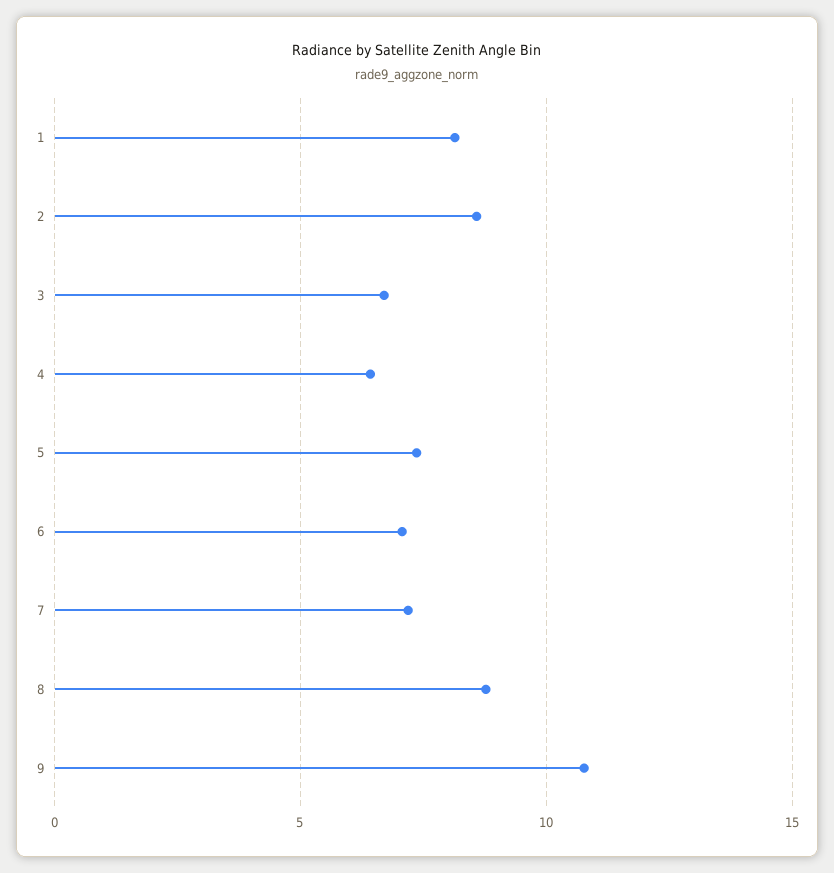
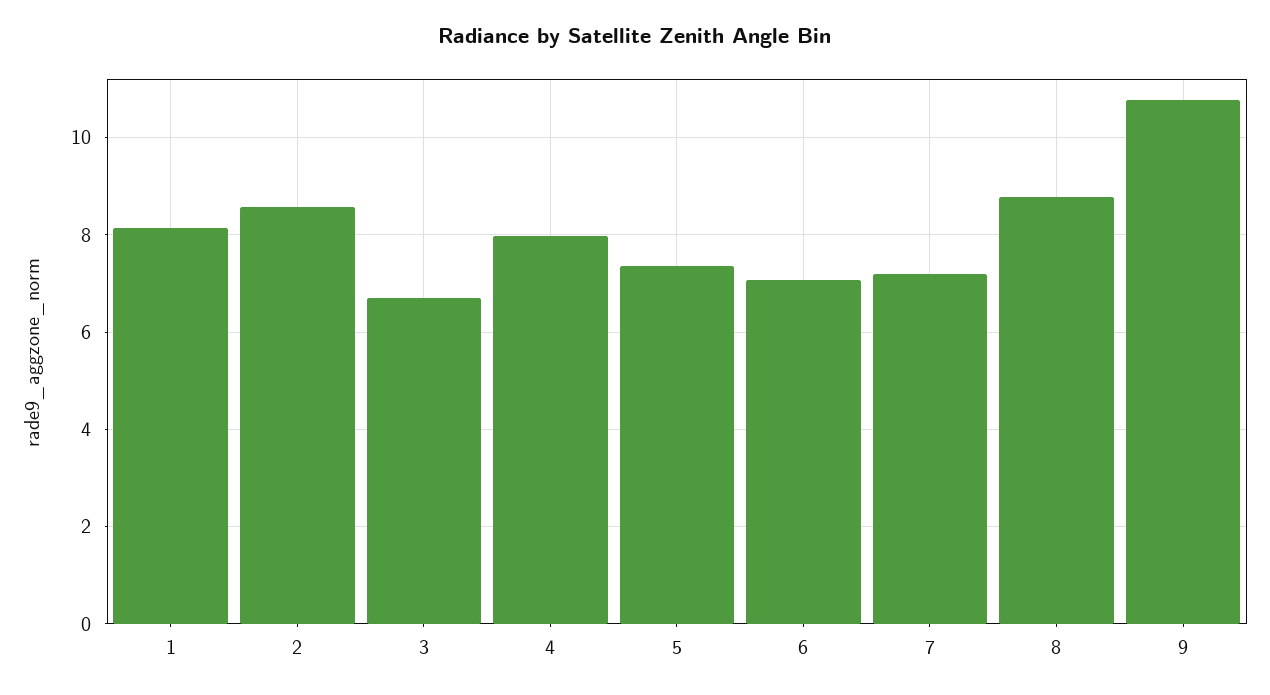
  {
    "1": 8.2,
    "2": 8.6,
    "3": 6.8,
-   "4": 6.5,
+   "4": 8,
    "5": 7.4,
    "6": 7,
    "7": 7.2,
    "8": 8.8,
    "9": 10.8
  }

